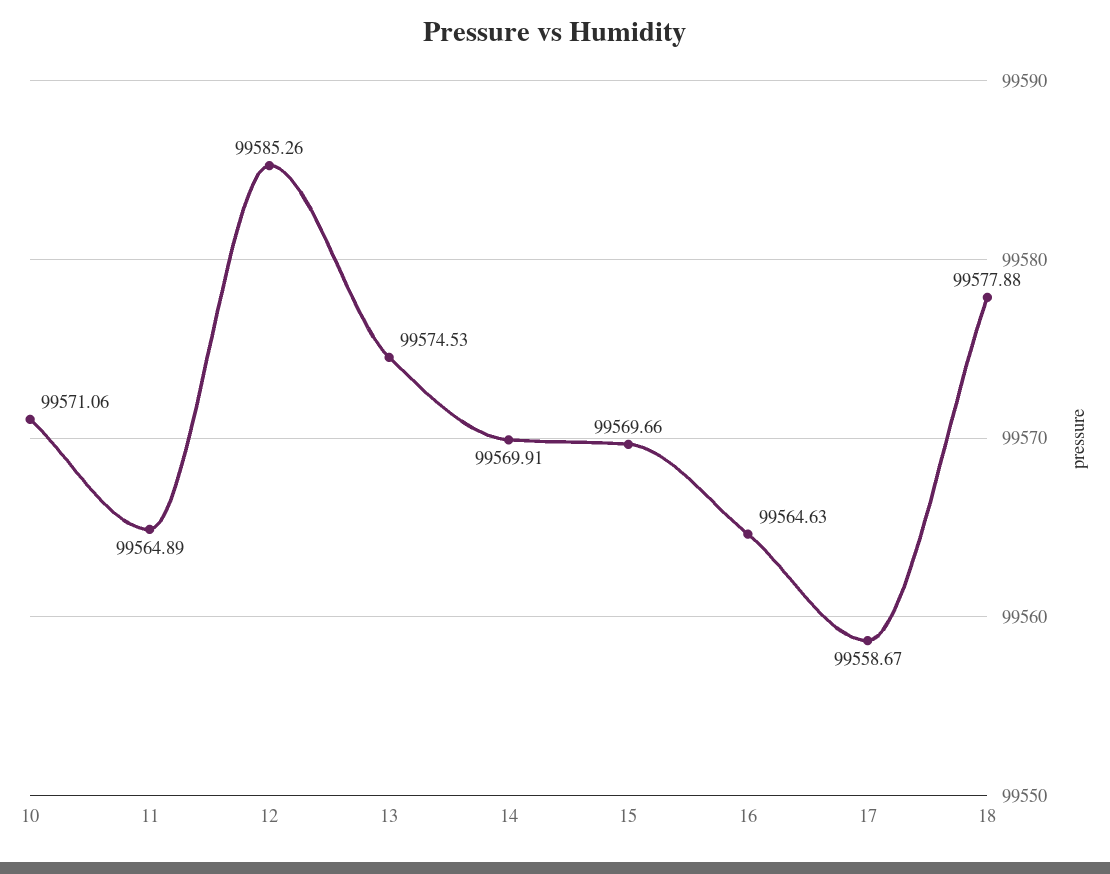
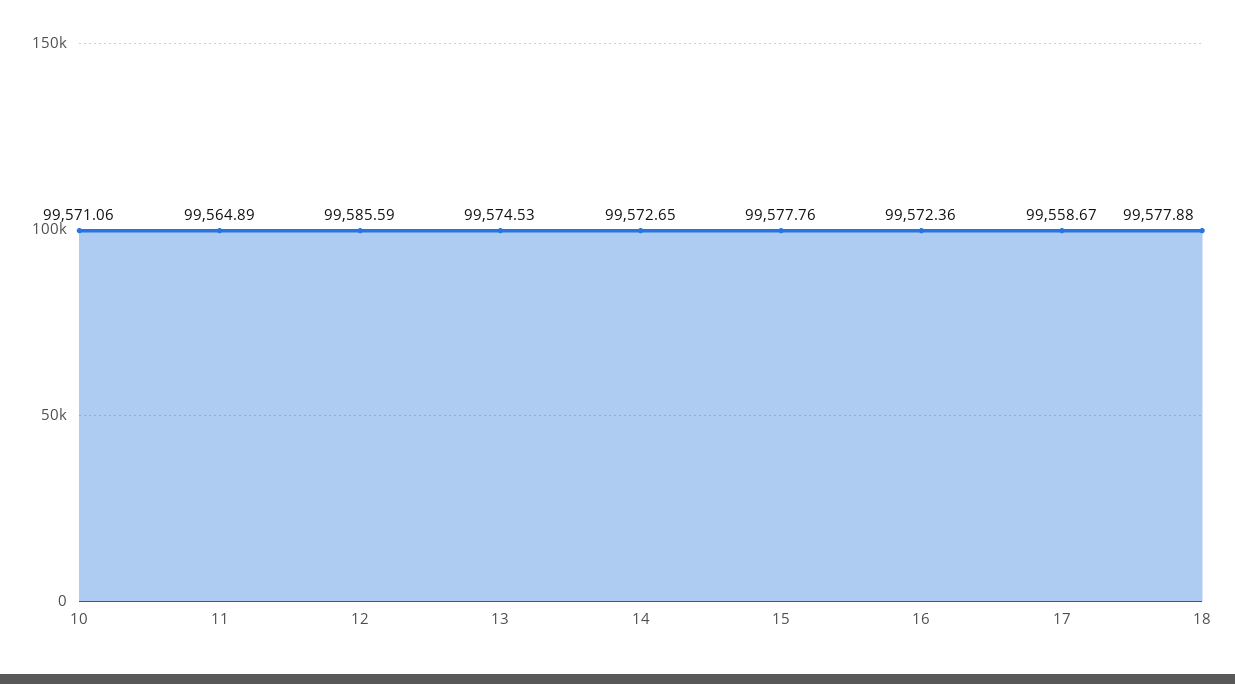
  {
    "10": 99571.06,
    "11": 99564.89,
-   "12": 99585.26,
+   "12": 99585.59,
    "13": 99574.53,
-   "14": 99569.91,
+   "14": 99572.65,
-   "15": 99569.66,
+   "15": 99577.76,
-   "16": 99564.63,
+   "16": 99572.36,
    "17": 99558.67,
    "18": 99577.88
  }

